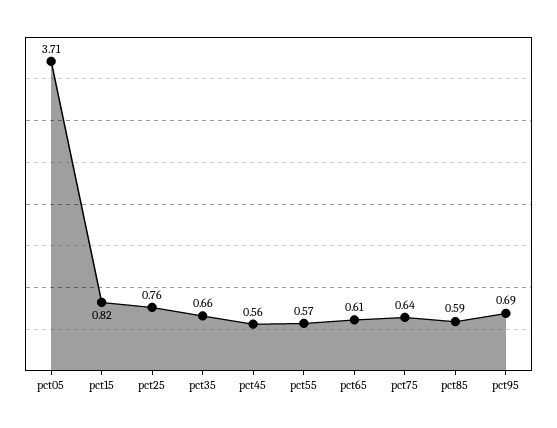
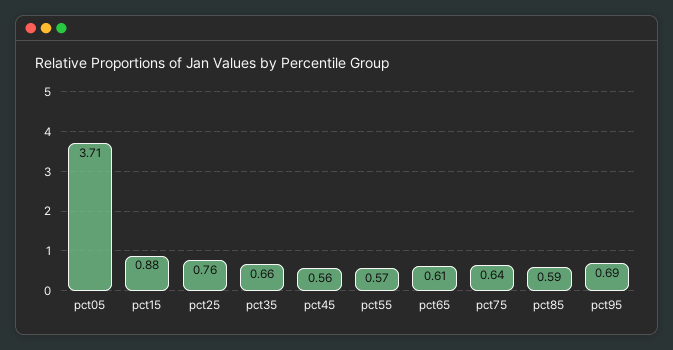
  {
    "pct05": 3.71,
-   "pct15": 0.82,
+   "pct15": 0.88,
    "pct25": 0.76,
    "pct35": 0.66,
    "pct45": 0.56,
    "pct55": 0.57,
    "pct65": 0.61,
    "pct75": 0.64,
    "pct85": 0.59,
    "pct95": 0.69
  }

